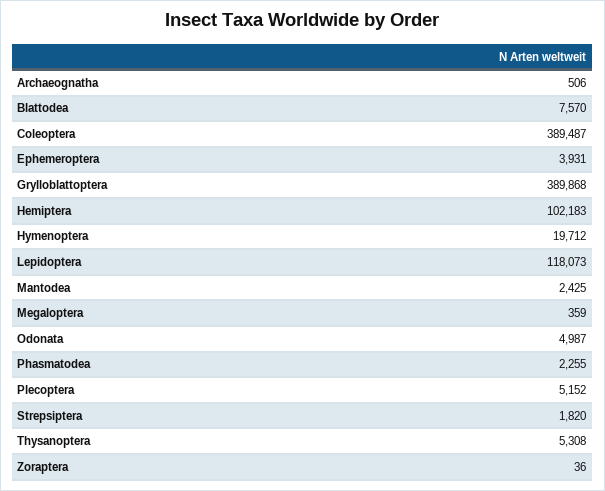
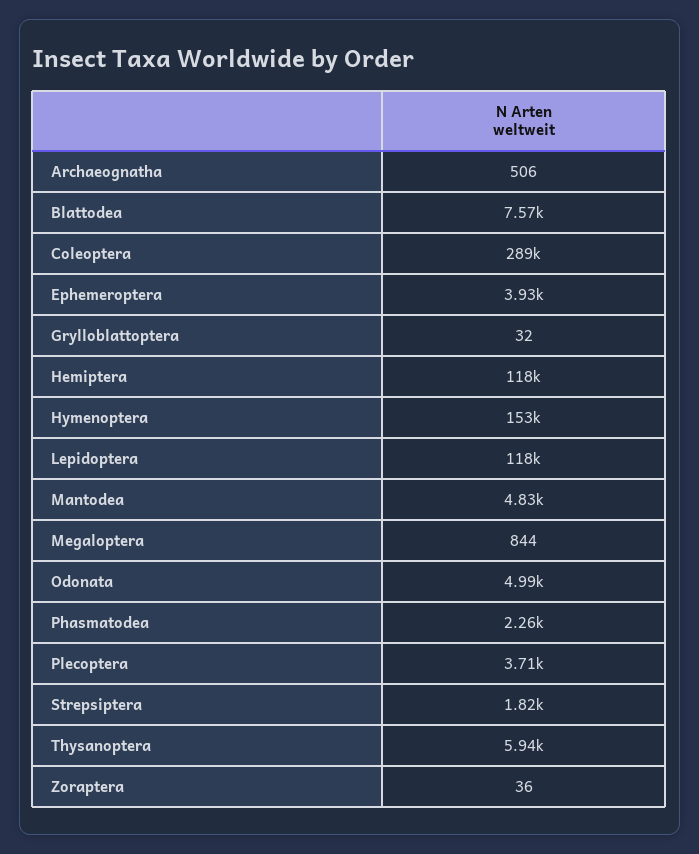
  {
    "Archaeognatha": 506,
    "Blattodea": 7570,
-   "Coleoptera": 389487,
+   "Coleoptera": 289000,
    "Ephemeroptera": 3931,
-   "Grylloblattoptera": 389868,
+   "Grylloblattoptera": 32,
-   "Hemiptera": 102183,
+   "Hemiptera": 118000,
-   "Hymenoptera": 19712,
+   "Hymenoptera": 153000,
    "Lepidoptera": 118073,
-   "Mantodea": 2425,
+   "Mantodea": 4830,
-   "Megaloptera": 359,
+   "Megaloptera": 844,
    "Odonata": 4987,
    "Phasmatodea": 2255,
-   "Plecoptera": 5152,
+   "Plecoptera": 3710,
    "Strepsiptera": 1820,
-   "Thysanoptera": 5308,
+   "Thysanoptera": 5940,
    "Zoraptera": 36
  }

